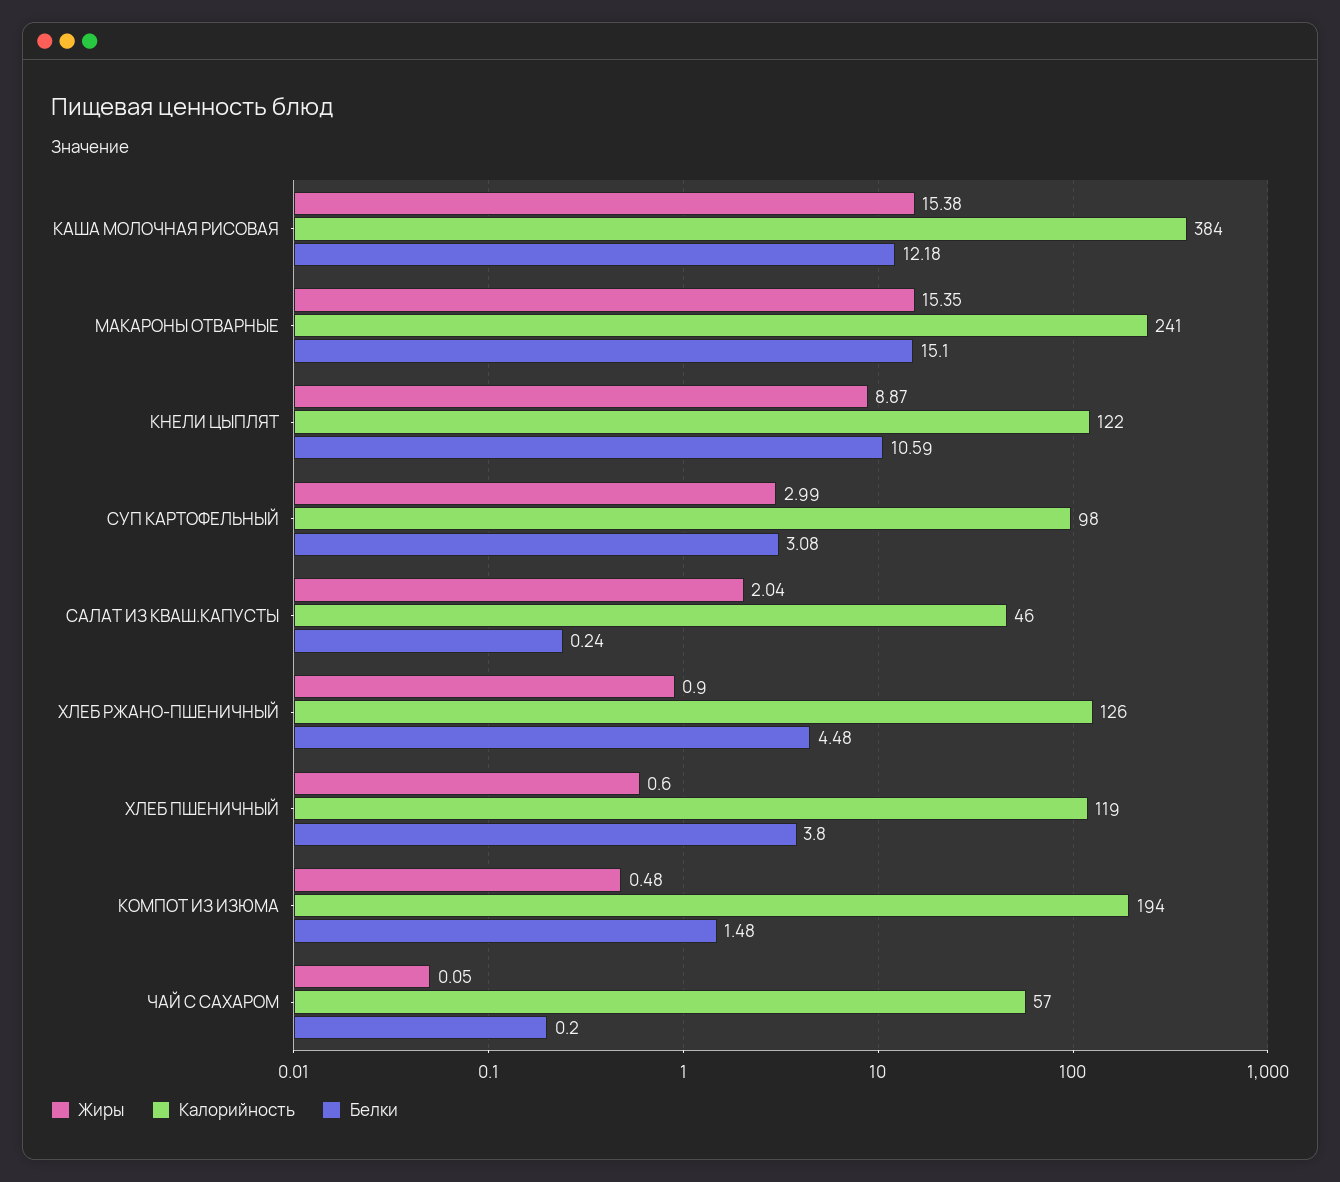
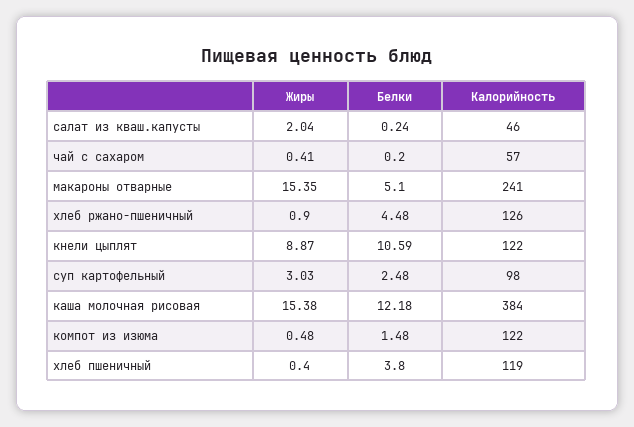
  {
    "Жиры": {
      "КАША МОЛОЧНАЯ РИСОВАЯ": 15.38,
      "МАКАРОНЫ ОТВАРНЫЕ": 15.35,
      "КНЕЛИ ЦЫПЛЯТ": 8.87,
-     "СУП КАРТОФЕЛЬНЫЙ": 2.99,
+     "СУП КАРТОФЕЛЬНЫЙ": 3.03,
      "САЛАТ ИЗ КВАШ.КАПУСТЫ": 2.04,
      "ХЛЕБ РЖАНО-ПШЕНИЧНЫЙ": 0.9,
-     "ХЛЕБ ПШЕНИЧНЫЙ": 0.6,
+     "ХЛЕБ ПШЕНИЧНЫЙ": 0.4,
      "КОМПОТ ИЗ ИЗЮМА": 0.48,
-     "ЧАЙ С САХАРОМ": 0.05
+     "ЧАЙ С САХАРОМ": 0.41
    },
    "Калорийность": {
      "КАША МОЛОЧНАЯ РИСОВАЯ": 384,
      "МАКАРОНЫ ОТВАРНЫЕ": 241,
      "КНЕЛИ ЦЫПЛЯТ": 122,
      "СУП КАРТОФЕЛЬНЫЙ": 98,
      "САЛАТ ИЗ КВАШ.КАПУСТЫ": 46,
      "ХЛЕБ РЖАНО-ПШЕНИЧНЫЙ": 126,
      "ХЛЕБ ПШЕНИЧНЫЙ": 119,
-     "КОМПОТ ИЗ ИЗЮМА": 194,
+     "КОМПОТ ИЗ ИЗЮМА": 122,
      "ЧАЙ С САХАРОМ": 57
    },
    "Белки": {
      "КАША МОЛОЧНАЯ РИСОВАЯ": 12.18,
-     "МАКАРОНЫ ОТВАРНЫЕ": 15.1,
+     "МАКАРОНЫ ОТВАРНЫЕ": 5.1,
      "КНЕЛИ ЦЫПЛЯТ": 10.59,
-     "СУП КАРТОФЕЛЬНЫЙ": 3.08,
+     "СУП КАРТОФЕЛЬНЫЙ": 2.48,
      "САЛАТ ИЗ КВАШ.КАПУСТЫ": 0.24,
      "ХЛЕБ РЖАНО-ПШЕНИЧНЫЙ": 4.48,
      "ХЛЕБ ПШЕНИЧНЫЙ": 3.8,
      "КОМПОТ ИЗ ИЗЮМА": 1.48,
      "ЧАЙ С САХАРОМ": 0.2
    }
  }

